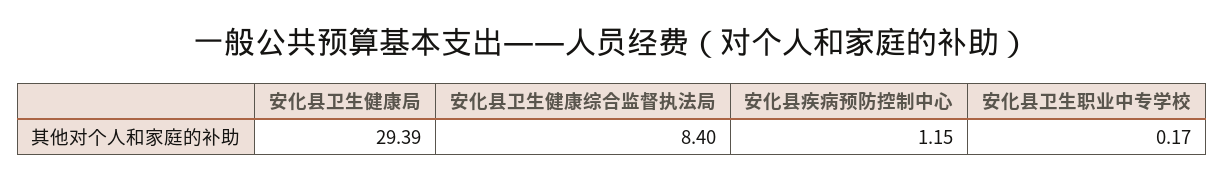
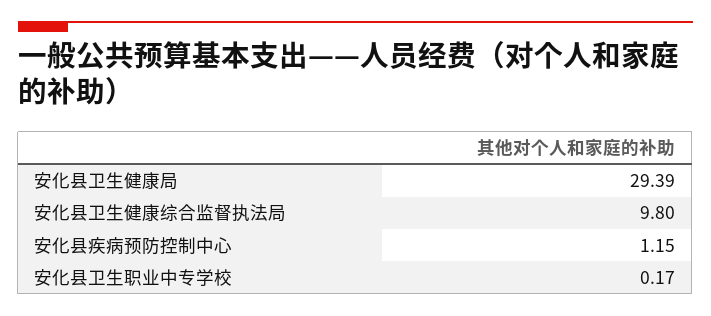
  {
    "安化县卫生健康局": 29.39,
-   "安化县卫生健康综合监督执法局": 8.4,
+   "安化县卫生健康综合监督执法局": 9.8,
    "安化县疾病预防控制中心": 1.15,
    "安化县卫生职业中专学校": 0.17
  }

